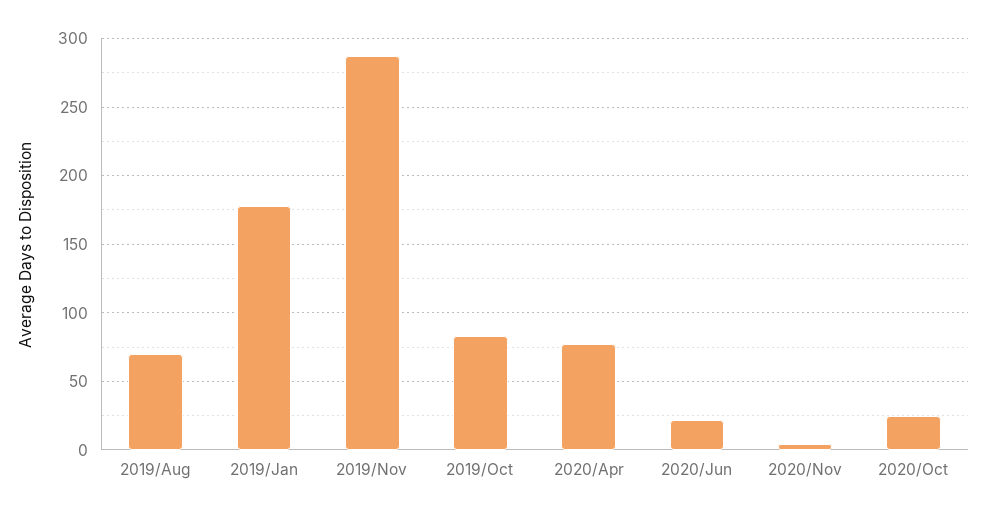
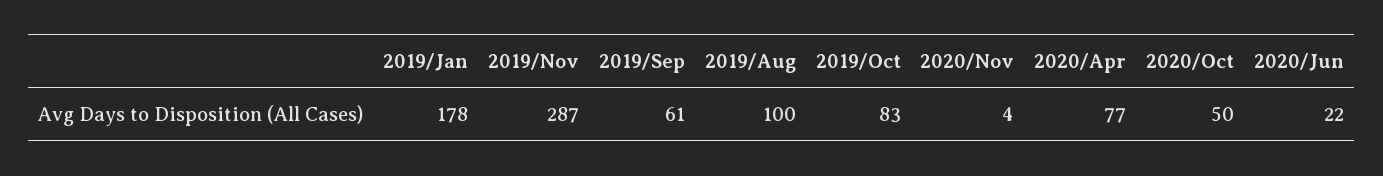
  {
-   "2019/Aug": 70,
+   "2019/Aug": 100,
    "2019/Jan": 178,
    "2019/Nov": 287,
    "2019/Oct": 83,
    "2020/Apr": 77,
    "2020/Jun": 22,
    "2020/Nov": 4,
-   "2020/Oct": 25
+   "2020/Oct": 50,
+   "2019/Sep": 61
  }

